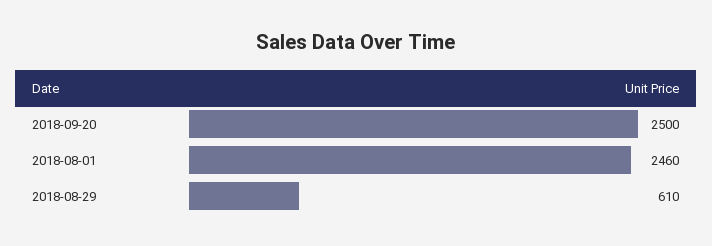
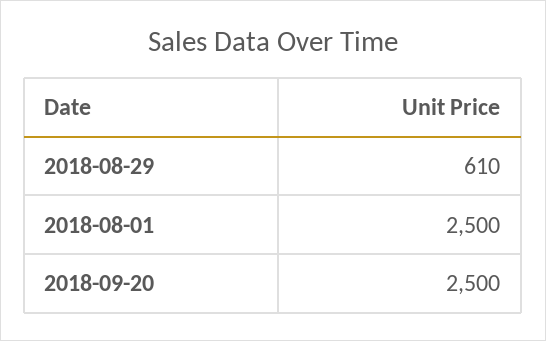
  {
    "2018-09-20": 2500,
-   "2018-08-01": 2460,
+   "2018-08-01": 2500,
    "2018-08-29": 610
  }

